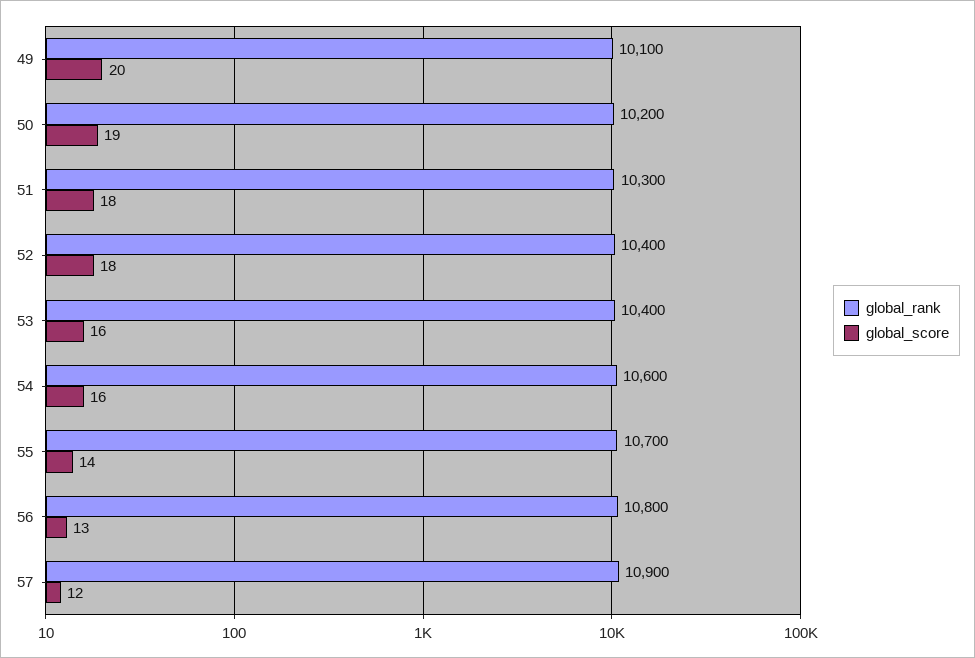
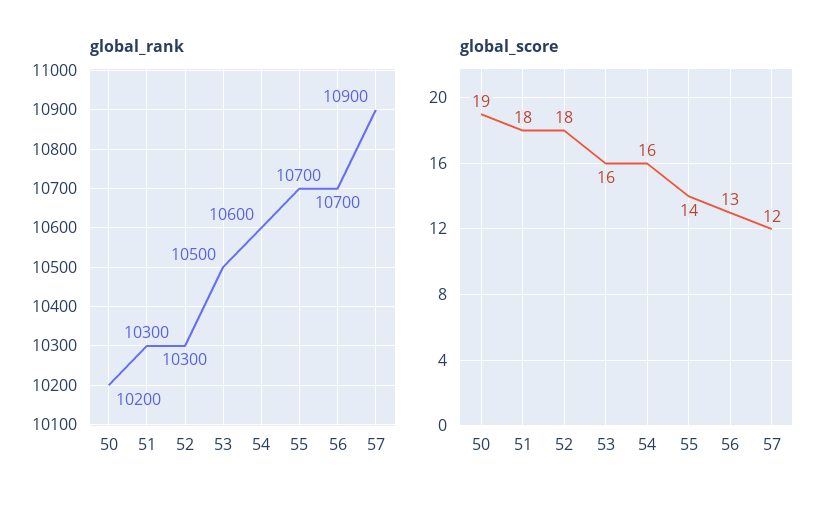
  {
    "global_rank": {
-     "49": 10100,
      "50": 10200,
      "51": 10300,
-     "52": 10400,
+     "52": 10300,
-     "53": 10400,
+     "53": 10500,
      "54": 10600,
      "55": 10700,
-     "56": 10800,
+     "56": 10700,
      "57": 10900
    },
    "global_score": {
-     "49": 20,
      "50": 19,
      "51": 18,
      "52": 18,
      "53": 16,
      "54": 16,
      "55": 14,
      "56": 13,
      "57": 12
    }
  }

